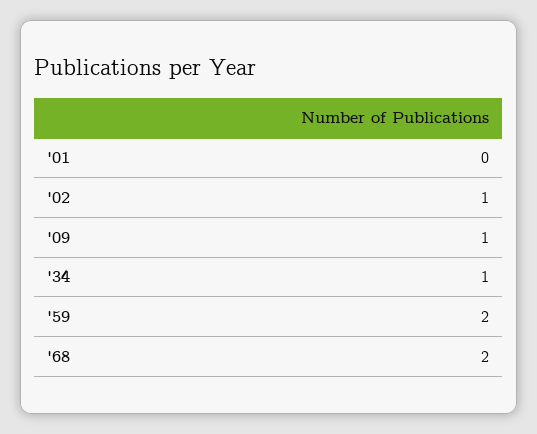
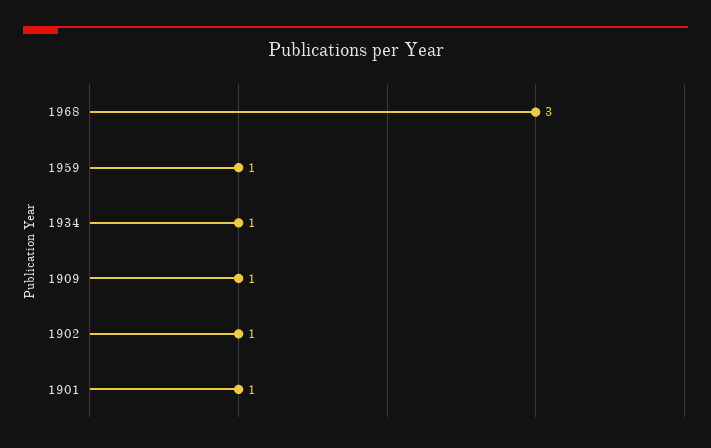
  {
-   "'01": 0,
+   "'01": 1,
    "'02": 1,
    "'09": 1,
    "'34": 1,
-   "'59": 2,
+   "'59": 1,
-   "'68": 2
+   "'68": 3
  }

